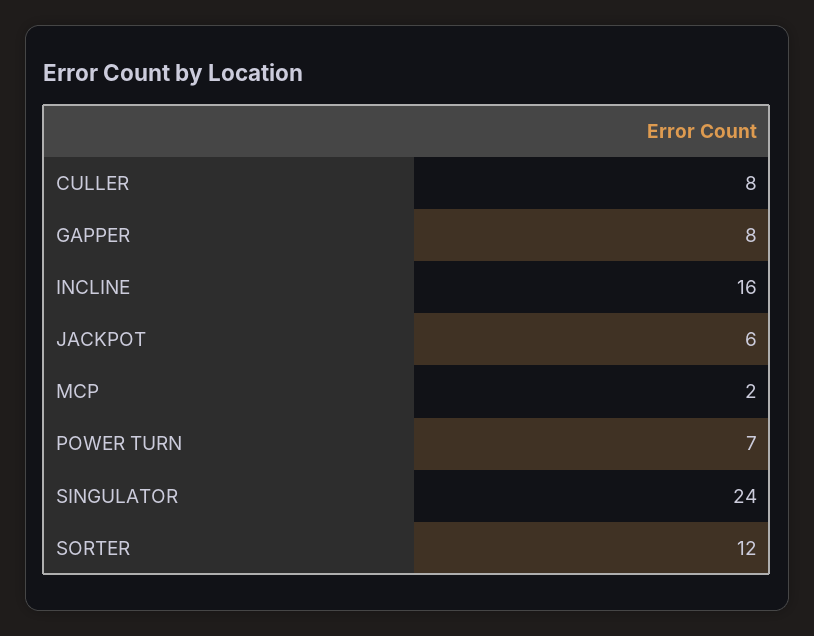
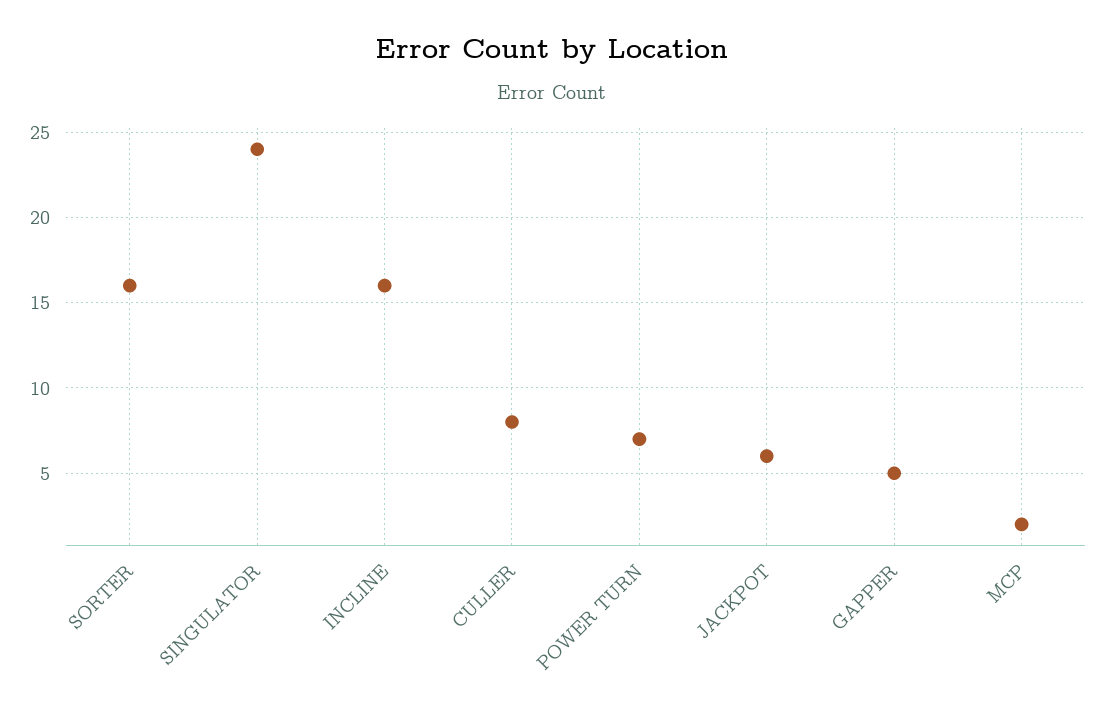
  {
    "CULLER": 8,
-   "GAPPER": 8,
+   "GAPPER": 5,
    "INCLINE": 16,
    "JACKPOT": 6,
    "MCP": 2,
    "POWER TURN": 7,
    "SINGULATOR": 24,
-   "SORTER": 12
+   "SORTER": 16
  }

